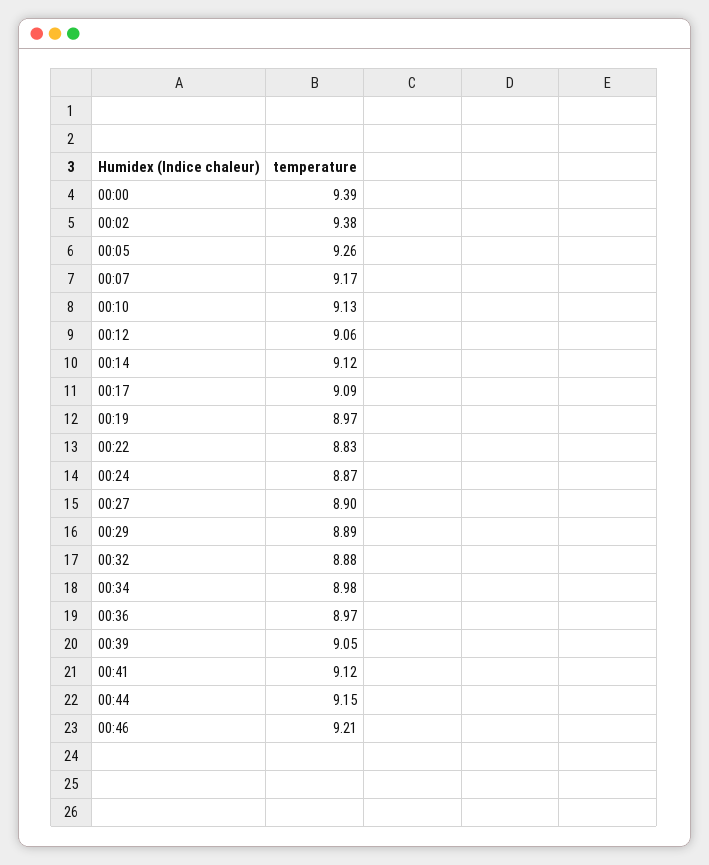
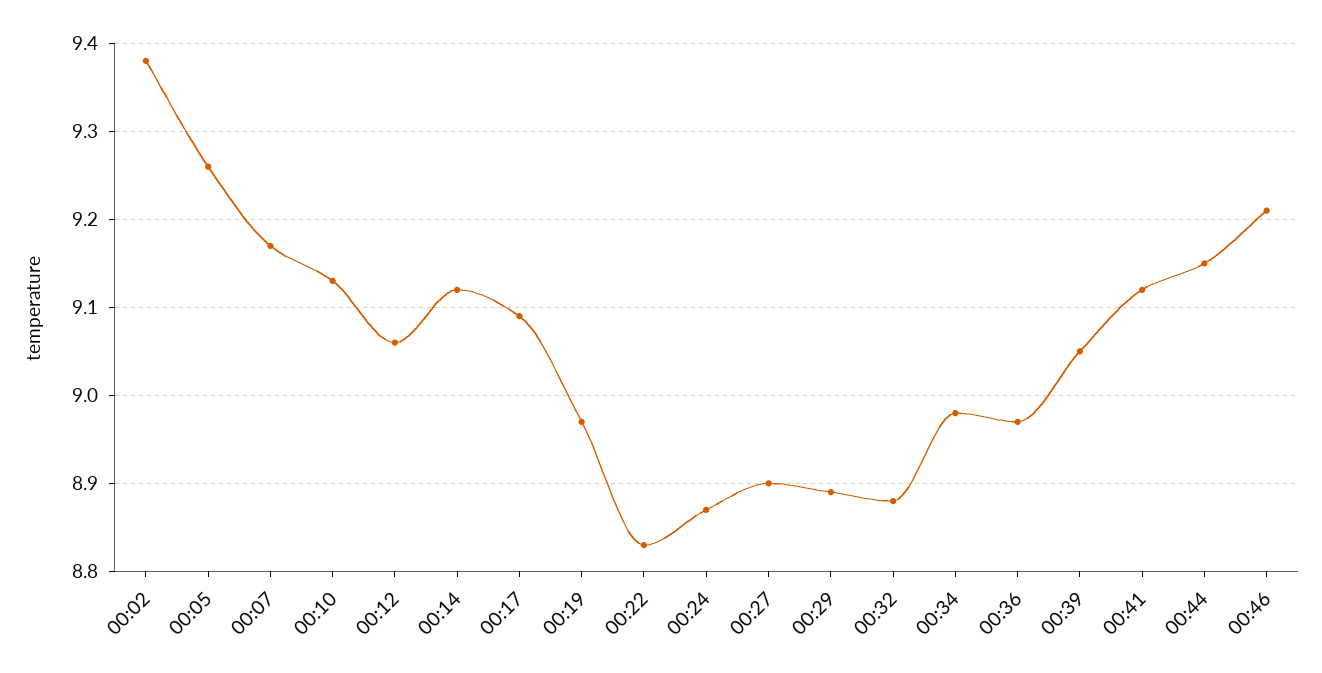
  {
-   "00:00": 9.39,
    "00:02": 9.38,
    "00:05": 9.26,
    "00:07": 9.17,
    "00:10": 9.13,
    "00:12": 9.06,
    "00:14": 9.12,
    "00:17": 9.09,
    "00:19": 8.97,
    "00:22": 8.83,
    "00:24": 8.87,
    "00:27": 8.9,
    "00:29": 8.89,
    "00:32": 8.88,
    "00:34": 8.98,
    "00:36": 8.97,
    "00:39": 9.05,
    "00:41": 9.12,
    "00:44": 9.15,
    "00:46": 9.21
  }

